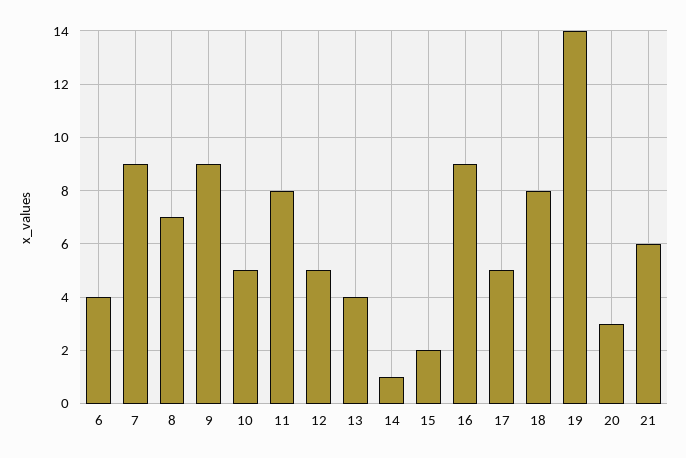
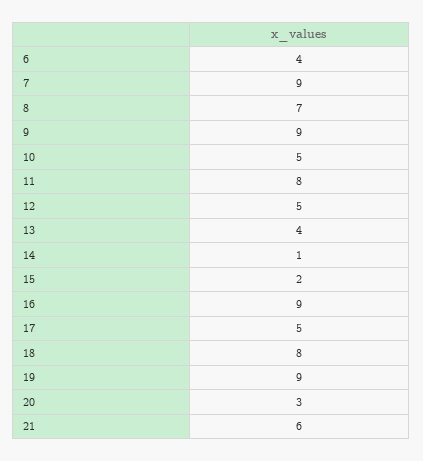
  {
    "6": 4,
    "7": 9,
    "8": 7,
    "9": 9,
    "10": 5,
    "11": 8,
    "12": 5,
    "13": 4,
    "14": 1,
    "15": 2,
    "16": 9,
    "17": 5,
    "18": 8,
-   "19": 14,
+   "19": 9,
    "20": 3,
    "21": 6
  }

